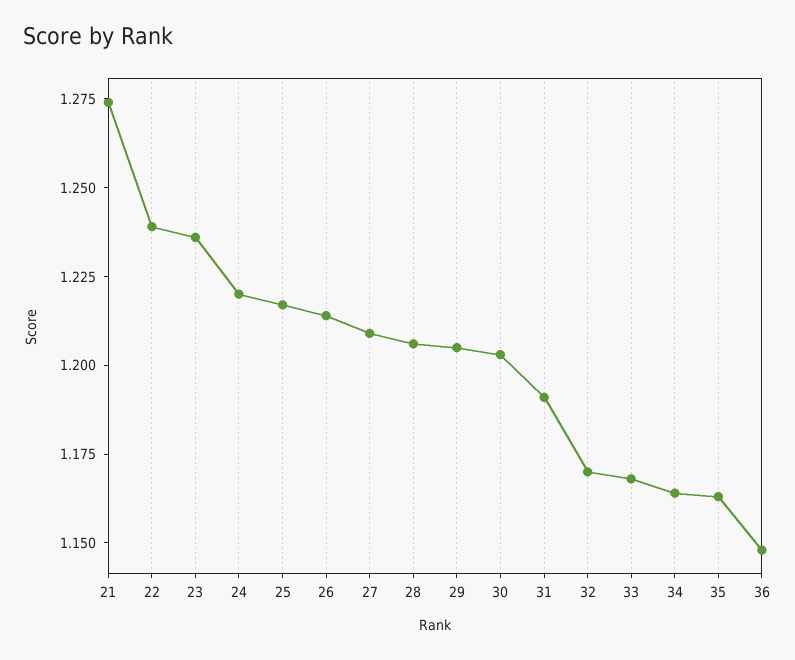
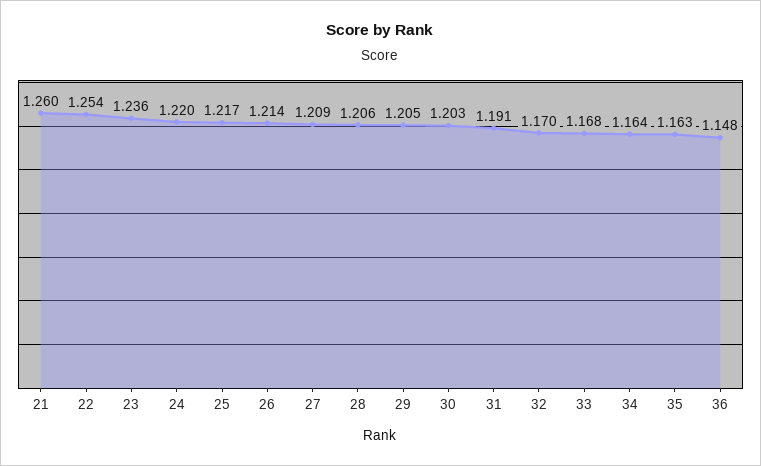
  {
-   "21": 1.275,
+   "21": 1.26,
-   "22": 1.24,
+   "22": 1.254,
    "23": 1.236,
    "24": 1.22,
    "25": 1.217,
    "26": 1.214,
    "27": 1.209,
    "28": 1.206,
    "29": 1.205,
    "30": 1.203,
    "31": 1.191,
    "32": 1.17,
    "33": 1.168,
    "34": 1.164,
    "35": 1.163,
    "36": 1.148
  }

